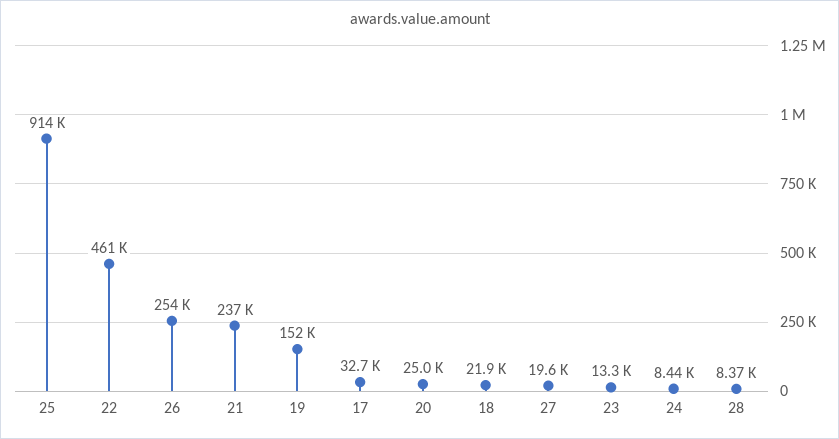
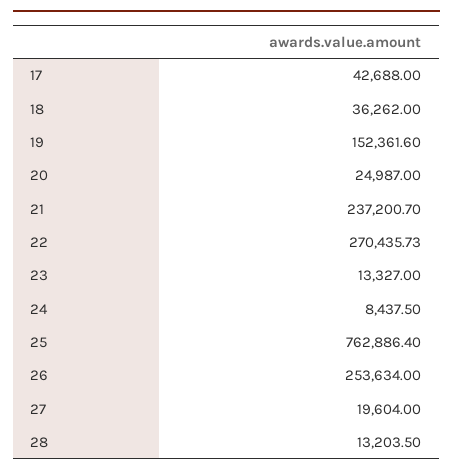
  {
-   "25": 914000,
+   "25": 762886.4,
-   "22": 461000,
+   "22": 270435.73,
    "26": 253634,
    "21": 237200.7,
    "19": 152361.6,
-   "17": 32700,
+   "17": 42688,
    "20": 24987,
-   "18": 21900,
+   "18": 36262,
    "27": 19604,
    "23": 13327,
    "24": 8437.5,
-   "28": 8370
+   "28": 13203.5
  }

